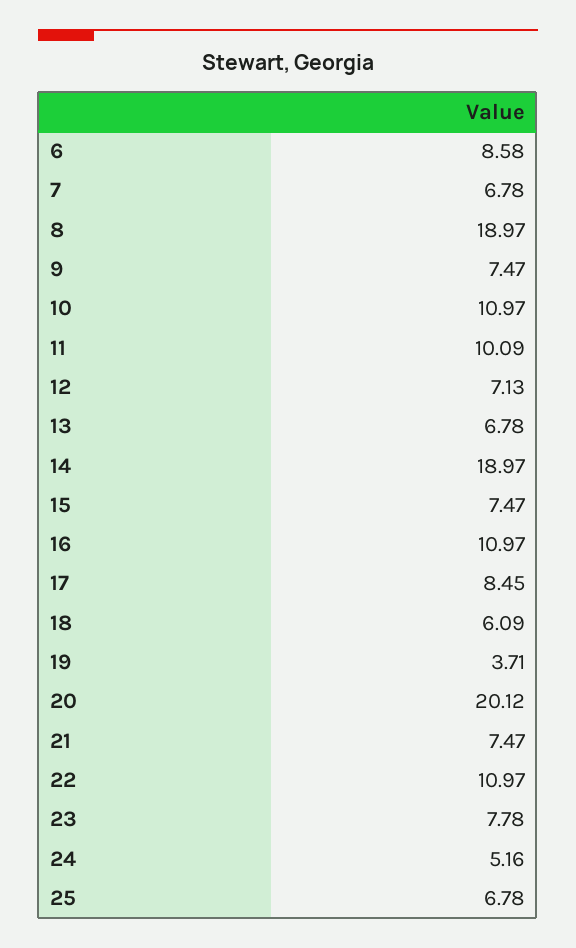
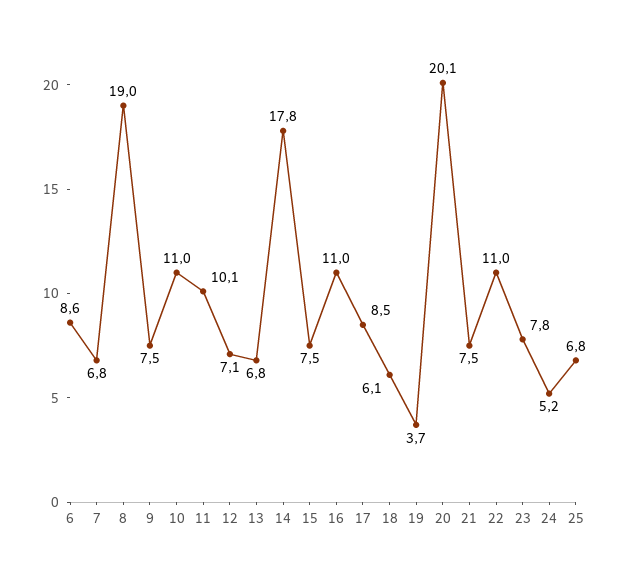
  {
    "6": 8.58,
    "7": 6.78,
    "8": 18.97,
    "9": 7.47,
    "10": 10.97,
    "11": 10.09,
    "12": 7.13,
    "13": 6.78,
-   "14": 18.97,
+   "14": 17.8,
    "15": 7.47,
    "16": 10.97,
    "17": 8.45,
    "18": 6.09,
    "19": 3.71,
    "20": 20.12,
    "21": 7.47,
    "22": 10.97,
    "23": 7.78,
    "24": 5.16,
    "25": 6.78
  }

